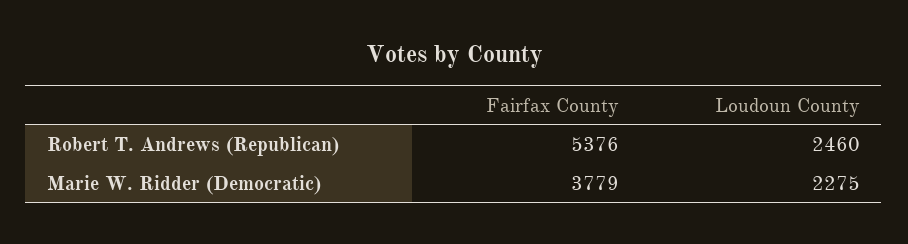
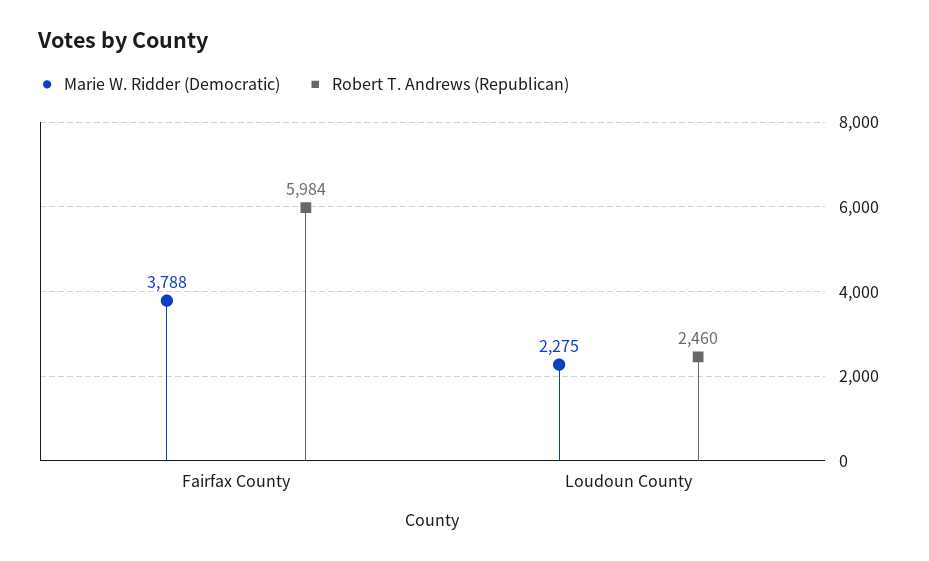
  {
    "Robert T. Andrews (Republican)": {
-     "Fairfax County": 5376,
+     "Fairfax County": 5984,
      "Loudoun County": 2460
    },
    "Marie W. Ridder (Democratic)": {
-     "Fairfax County": 3779,
+     "Fairfax County": 3788,
      "Loudoun County": 2275
    }
  }

